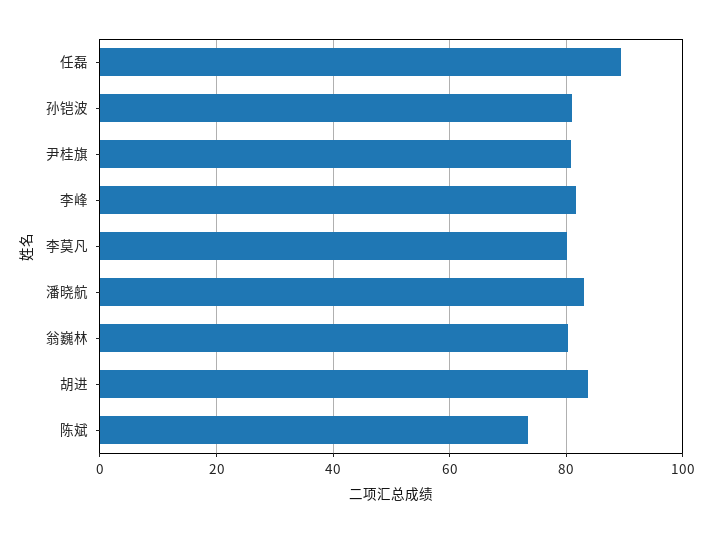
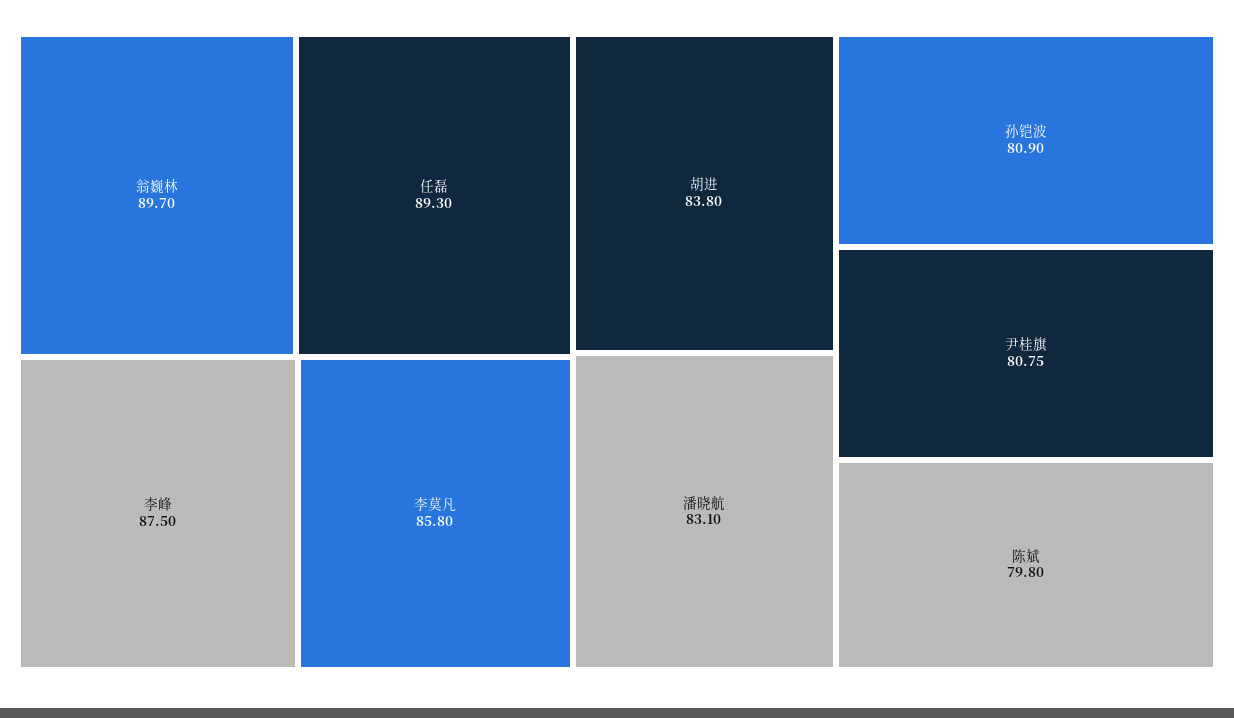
  {
    "任磊": 89.3,
    "孙铠波": 80.9,
    "尹桂旗": 80.75,
-   "李峰": 82,
+   "李峰": 87.5,
-   "李莫凡": 80,
+   "李莫凡": 85.8,
    "潘晓航": 83.1,
-   "翁巍林": 80,
+   "翁巍林": 89.7,
    "胡进": 83.8,
-   "陈斌": 74
+   "陈斌": 79.8
  }

